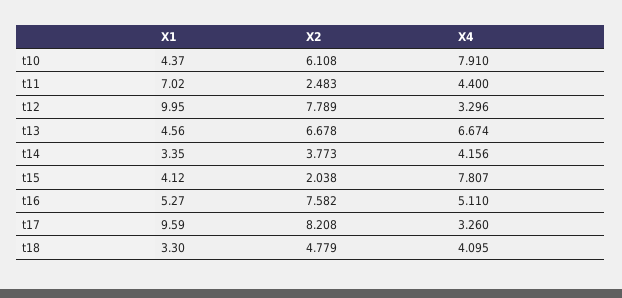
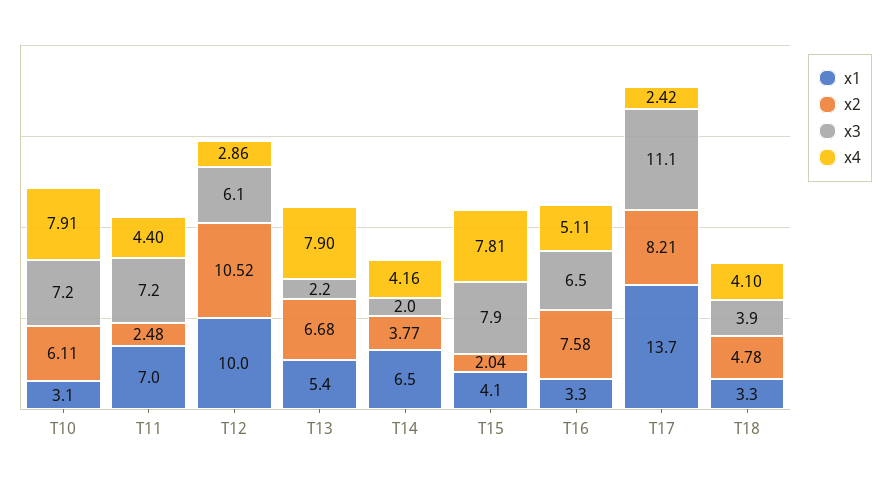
  {
    "X1": {
-     "t10": 4.37,
+     "t10": 3.1,
      "t11": 7.02,
      "t12": 9.95,
-     "t13": 4.56,
+     "t13": 5.4,
-     "t14": 3.35,
+     "t14": 6.5,
      "t15": 4.12,
-     "t16": 5.27,
+     "t16": 3.3,
-     "t17": 9.59,
+     "t17": 13.7,
      "t18": 3.3
    },
    "X2": {
      "t10": 6.108,
      "t11": 2.483,
-     "t12": 7.789,
+     "t12": 10.52,
      "t13": 6.678,
      "t14": 3.773,
      "t15": 2.038,
      "t16": 7.582,
      "t17": 8.208,
      "t18": 4.779
    },
    "X4": {
      "t10": 7.91,
      "t11": 4.4,
-     "t12": 3.296,
+     "t12": 2.86,
-     "t13": 6.674,
+     "t13": 7.9,
      "t14": 4.156,
      "t15": 7.807,
      "t16": 5.11,
-     "t17": 3.26,
+     "t17": 2.42,
      "t18": 4.095
-   }
+   },
+   "x3": {
+     "t10": 7.2,
+     "t11": 7.2,
+     "t12": 6.1,
+     "t13": 2.2,
+     "t14": 2,
+     "t15": 7.9,
+     "t16": 6.5,
+     "t17": 11.1,
+     "t18": 3.9
+   }
  }

